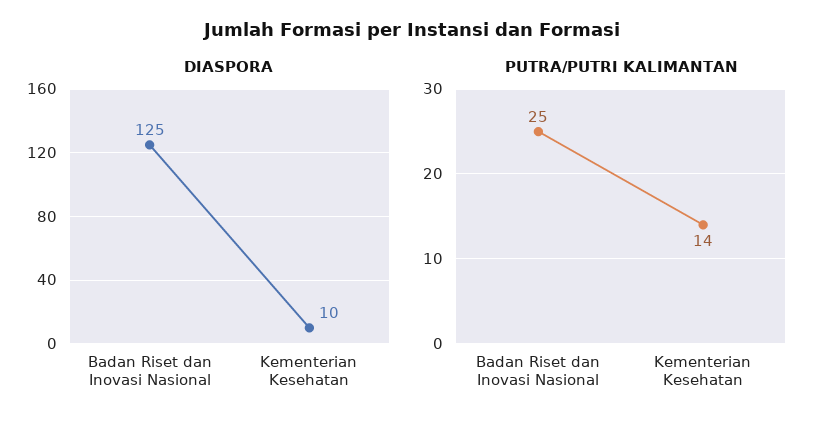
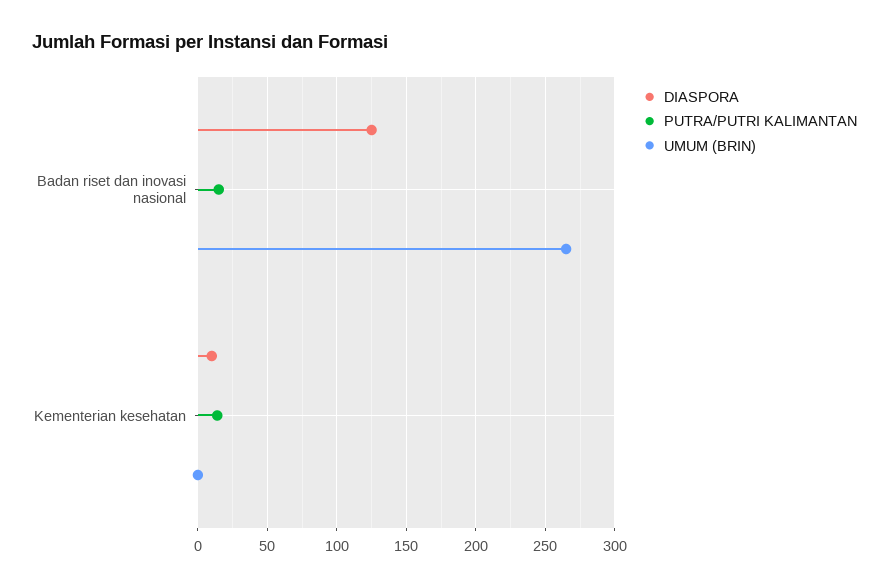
  {
    "DIASPORA": {
      "Badan Riset dan Inovasi Nasional": 125,
      "Kementerian Kesehatan": 10
    },
    "PUTRA/PUTRI KALIMANTAN": {
-     "Badan Riset dan Inovasi Nasional": 25,
+     "Badan Riset dan Inovasi Nasional": 15,
      "Kementerian Kesehatan": 14
-   }
+   },
+   "UMUM (BRIN)": {
+     "Badan Riset dan Inovasi Nasional": 265,
+     "Kementerian Kesehatan": 0
+   }
  }

